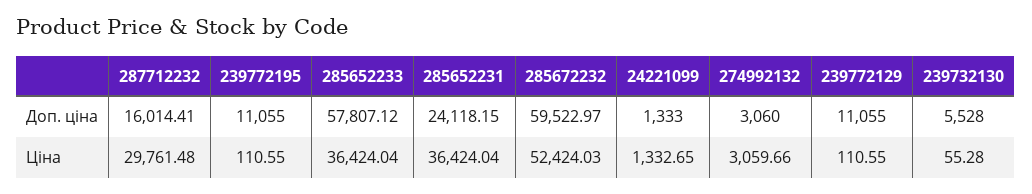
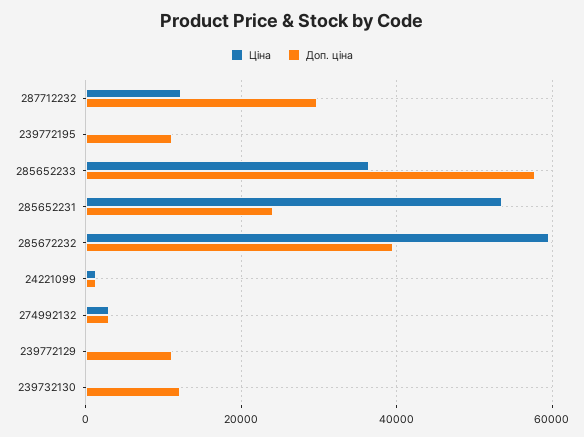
  {
    "Доп. ціна": {
-     "287712232": 16014.41,
+     "287712232": 30000,
      "239772195": 11055,
      "285652233": 57807.12,
      "285652231": 24118.15,
-     "285672232": 59522.97,
+     "285672232": 40000,
      "24221099": 1333,
      "274992132": 3060,
      "239772129": 11055,
-     "239732130": 5528
+     "239732130": 12000
    },
    "Ціна": {
-     "287712232": 29761.48,
+     "287712232": 12000,
      "239772195": 110.55,
      "285652233": 36424.04,
-     "285652231": 36424.04,
+     "285652231": 54000,
-     "285672232": 52424.03,
+     "285672232": 60000,
      "24221099": 1332.65,
      "274992132": 3059.66,
      "239772129": 110.55,
      "239732130": 55.28
    }
  }

